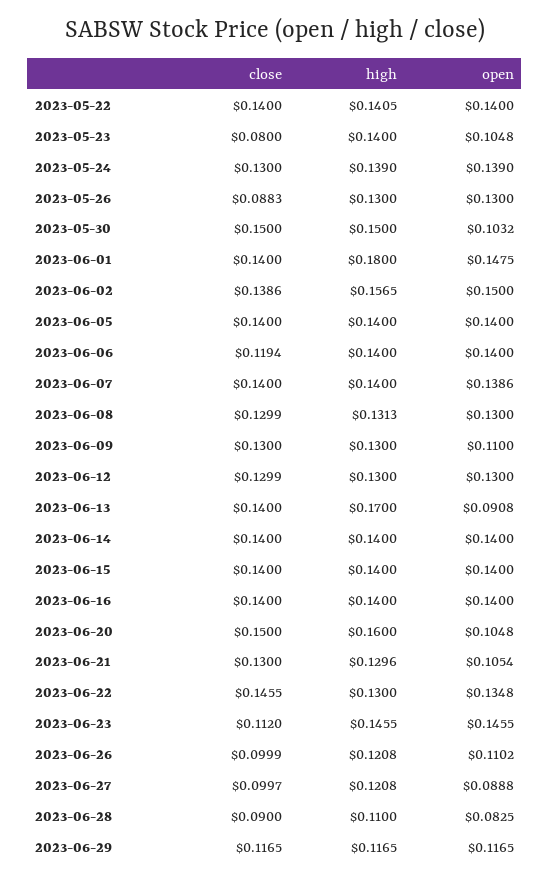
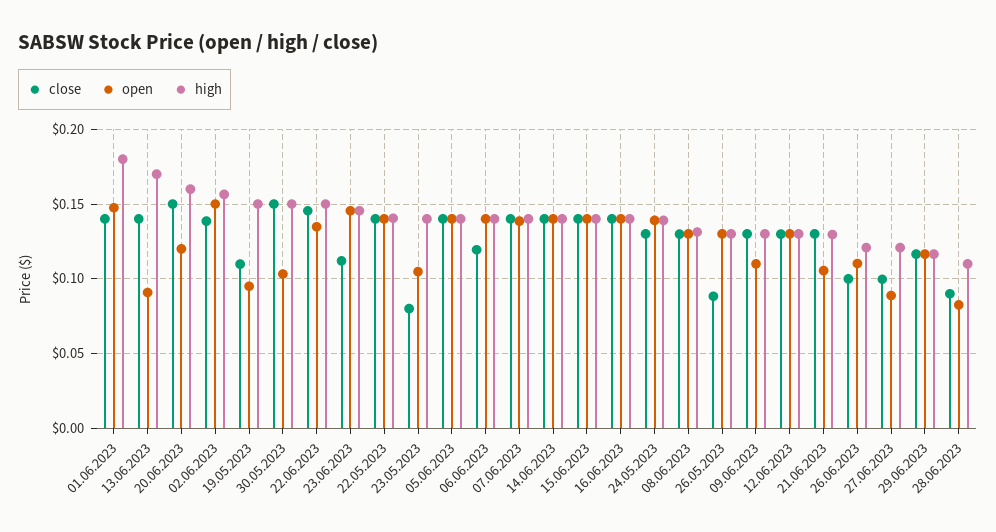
  {
    "close": {
      "2023-05-22": 0.14,
      "2023-05-23": 0.08,
      "2023-05-24": 0.13,
      "2023-05-26": 0.0883,
      "2023-05-30": 0.15,
      "2023-06-01": 0.14,
      "2023-06-02": 0.1386,
      "2023-06-05": 0.14,
      "2023-06-06": 0.1194,
      "2023-06-07": 0.14,
      "2023-06-08": 0.1299,
      "2023-06-09": 0.13,
      "2023-06-12": 0.1299,
      "2023-06-13": 0.14,
      "2023-06-14": 0.14,
      "2023-06-15": 0.14,
      "2023-06-16": 0.14,
      "2023-06-20": 0.15,
      "2023-06-21": 0.13,
      "2023-06-22": 0.1455,
      "2023-06-23": 0.112,
      "2023-06-26": 0.0999,
      "2023-06-27": 0.0997,
      "2023-06-28": 0.09,
-     "2023-06-29": 0.1165
+     "2023-06-29": 0.1165,
+     "19.05.2023": 0.11
    },
    "high": {
      "2023-05-22": 0.1405,
      "2023-05-23": 0.14,
      "2023-05-24": 0.139,
      "2023-05-26": 0.13,
      "2023-05-30": 0.15,
      "2023-06-01": 0.18,
      "2023-06-02": 0.1565,
      "2023-06-05": 0.14,
      "2023-06-06": 0.14,
      "2023-06-07": 0.14,
      "2023-06-08": 0.1313,
      "2023-06-09": 0.13,
      "2023-06-12": 0.13,
      "2023-06-13": 0.17,
      "2023-06-14": 0.14,
      "2023-06-15": 0.14,
      "2023-06-16": 0.14,
      "2023-06-20": 0.16,
      "2023-06-21": 0.1296,
-     "2023-06-22": 0.13,
+     "2023-06-22": 0.15,
      "2023-06-23": 0.1455,
      "2023-06-26": 0.1208,
      "2023-06-27": 0.1208,
      "2023-06-28": 0.11,
-     "2023-06-29": 0.1165
+     "2023-06-29": 0.1165,
+     "19.05.2023": 0.15
    },
    "open": {
      "2023-05-22": 0.14,
      "2023-05-23": 0.1048,
      "2023-05-24": 0.139,
      "2023-05-26": 0.13,
      "2023-05-30": 0.1032,
      "2023-06-01": 0.1475,
      "2023-06-02": 0.15,
      "2023-06-05": 0.14,
      "2023-06-06": 0.14,
      "2023-06-07": 0.1386,
      "2023-06-08": 0.13,
      "2023-06-09": 0.11,
      "2023-06-12": 0.13,
      "2023-06-13": 0.0908,
      "2023-06-14": 0.14,
      "2023-06-15": 0.14,
      "2023-06-16": 0.14,
-     "2023-06-20": 0.1048,
+     "2023-06-20": 0.12,
      "2023-06-21": 0.1054,
      "2023-06-22": 0.1348,
      "2023-06-23": 0.1455,
      "2023-06-26": 0.1102,
      "2023-06-27": 0.0888,
      "2023-06-28": 0.0825,
-     "2023-06-29": 0.1165
+     "2023-06-29": 0.1165,
+     "19.05.2023": 0.095
    }
  }

